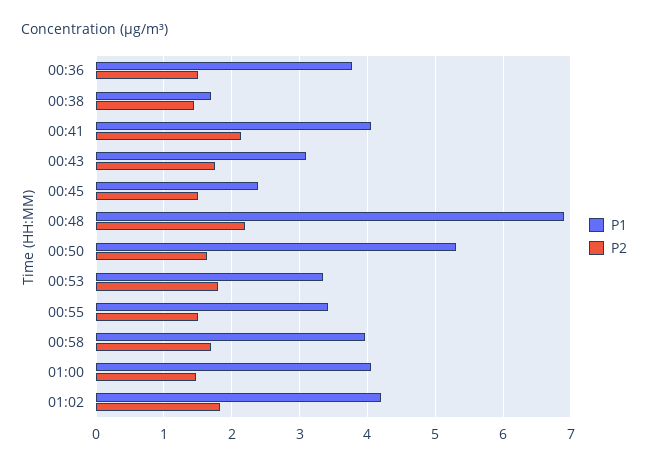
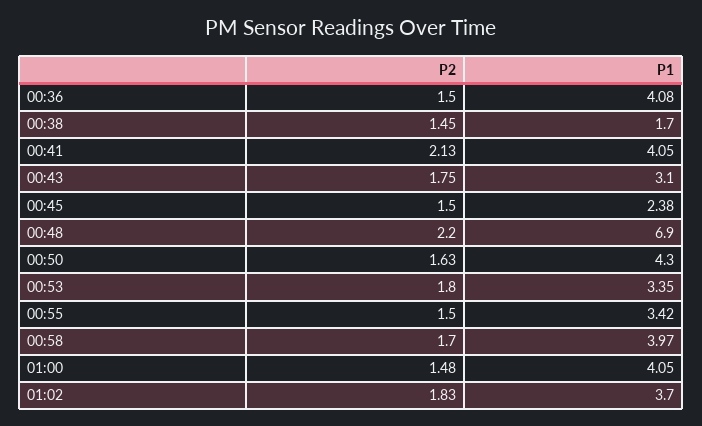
  {
    "P1": {
-     "00:36": 3.8,
+     "00:36": 4.08,
      "00:38": 1.7,
      "00:41": 4.05,
      "00:43": 3.1,
      "00:45": 2.38,
      "00:48": 6.9,
-     "00:50": 5.3,
+     "00:50": 4.3,
      "00:53": 3.35,
      "00:55": 3.42,
      "00:58": 3.97,
      "01:00": 4.05,
-     "01:02": 4.2
+     "01:02": 3.7
    },
    "P2": {
      "00:36": 1.5,
      "00:38": 1.45,
      "00:41": 2.13,
      "00:43": 1.75,
      "00:45": 1.5,
      "00:48": 2.2,
      "00:50": 1.63,
      "00:53": 1.8,
      "00:55": 1.5,
      "00:58": 1.7,
      "01:00": 1.48,
      "01:02": 1.83
    }
  }

